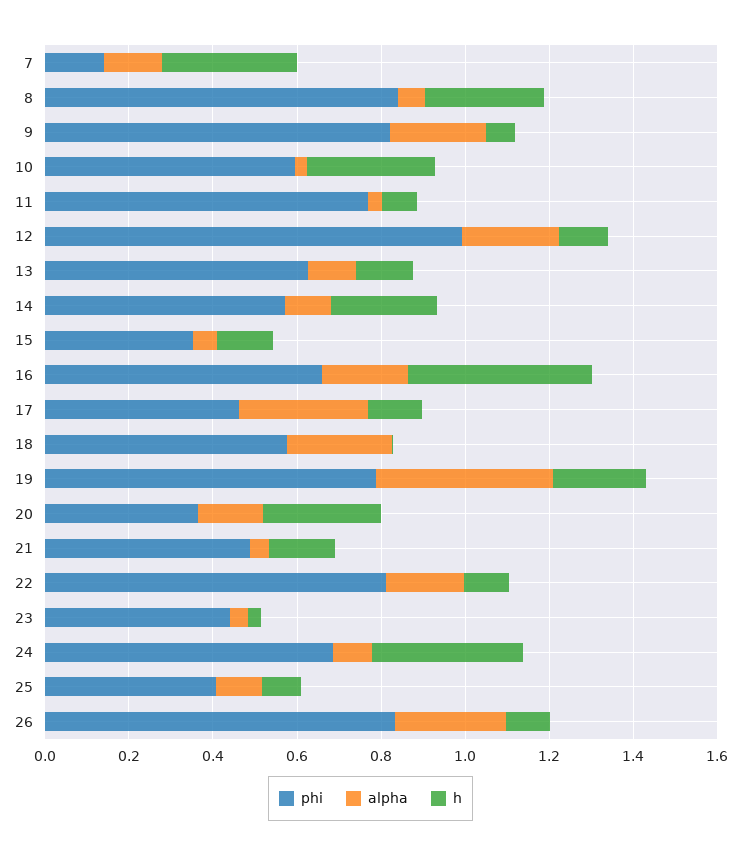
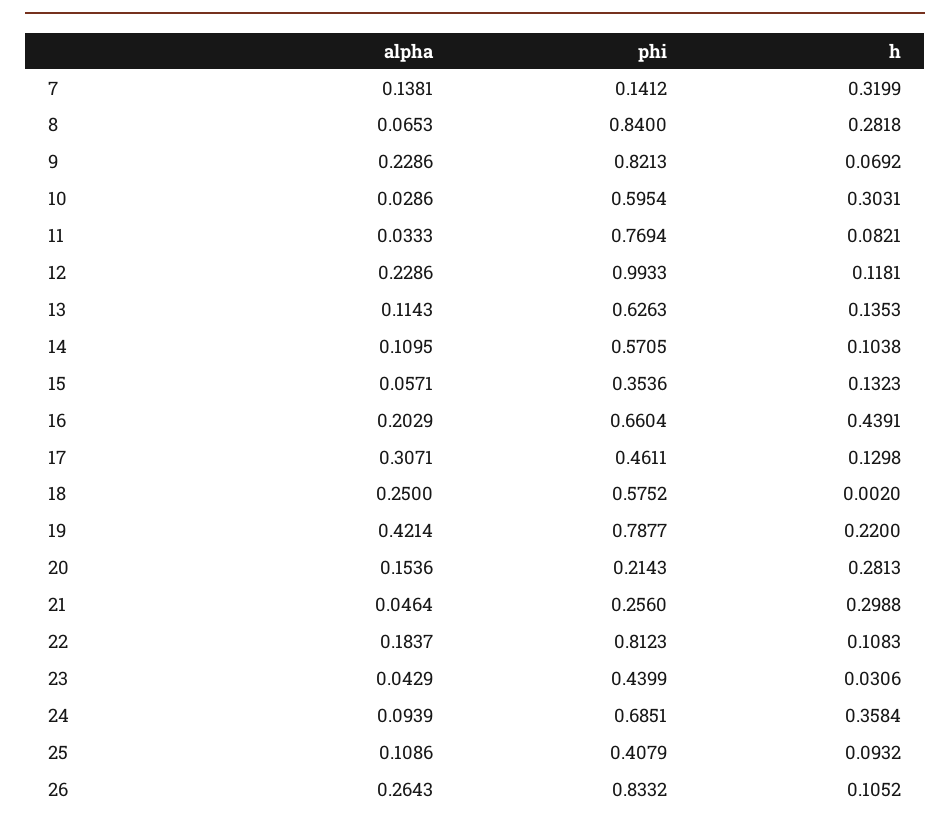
  {
    "phi": {
      "7": 0.1412,
      "8": 0.84,
      "9": 0.8213,
      "10": 0.5954,
      "11": 0.7694,
      "12": 0.9933,
      "13": 0.6263,
      "14": 0.5705,
      "15": 0.3536,
      "16": 0.6604,
      "17": 0.4611,
      "18": 0.5752,
      "19": 0.7877,
-     "20": 0.35,
+     "20": 0.2143,
-     "21": 0.5,
+     "21": 0.256,
      "22": 0.8123,
      "23": 0.4399,
      "24": 0.6851,
      "25": 0.4079,
      "26": 0.8332
    },
    "alpha": {
      "7": 0.1381,
      "8": 0.0653,
      "9": 0.2286,
      "10": 0.0286,
      "11": 0.0333,
      "12": 0.2286,
      "13": 0.1143,
      "14": 0.1095,
      "15": 0.0571,
      "16": 0.2029,
      "17": 0.3071,
      "18": 0.25,
      "19": 0.4214,
      "20": 0.1536,
      "21": 0.0464,
      "22": 0.1837,
      "23": 0.0429,
      "24": 0.0939,
      "25": 0.1086,
      "26": 0.2643
    },
    "h": {
      "7": 0.3199,
      "8": 0.2818,
      "9": 0.0692,
      "10": 0.3031,
      "11": 0.0821,
      "12": 0.1181,
      "13": 0.1353,
-     "14": 0.25,
+     "14": 0.1038,
      "15": 0.1323,
      "16": 0.4391,
      "17": 0.1298,
      "18": 0.002,
      "19": 0.22,
      "20": 0.2813,
-     "21": 0.15,
+     "21": 0.2988,
      "22": 0.1083,
      "23": 0.0306,
      "24": 0.3584,
      "25": 0.0932,
      "26": 0.1052
    }
  }

